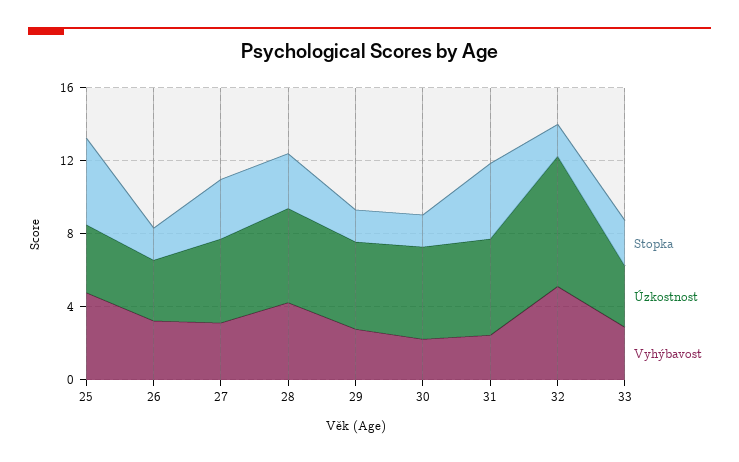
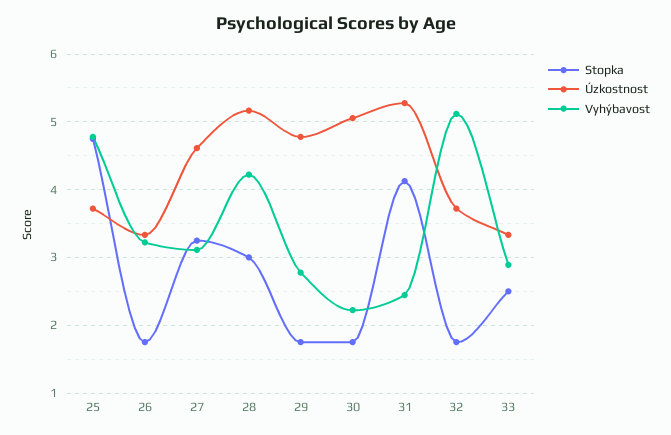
  {
    "Stopka": {
      "25": 4.8,
      "26": 1.8,
      "27": 3.3,
      "28": 3,
      "29": 1.8,
      "30": 1.8,
      "31": 4.1,
      "32": 1.8,
      "33": 2.5
    },
    "Úzkostnost": {
      "25": 3.7,
      "26": 3.3,
      "27": 4.6,
      "28": 5.2,
      "29": 4.8,
      "30": 5.1,
      "31": 5.3,
-     "32": 7,
+     "32": 3.7,
      "33": 3.3
    },
    "Vyhýbavost": {
      "25": 4.8,
      "26": 3.2,
      "27": 3.1,
      "28": 4.2,
      "29": 2.8,
      "30": 2.2,
      "31": 2.4,
      "32": 5.1,
      "33": 2.9
    }
  }

